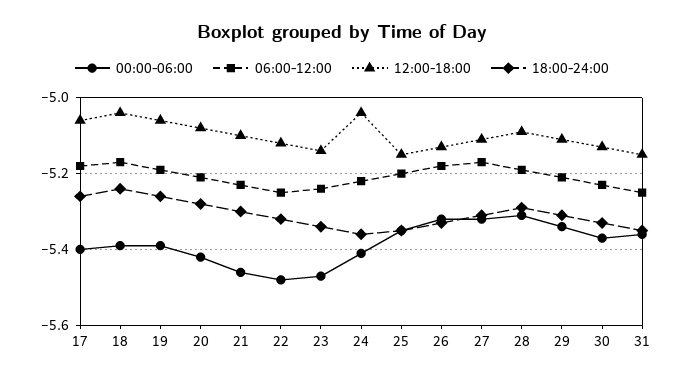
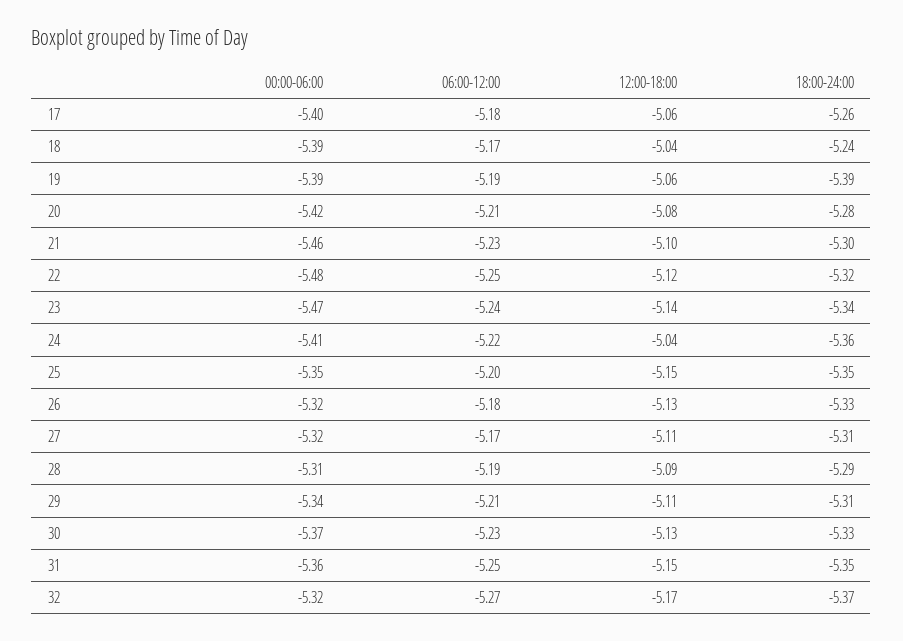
  {
    "00:00-06:00": {
      "17": -5.4,
      "18": -5.39,
      "19": -5.39,
      "20": -5.42,
      "21": -5.46,
      "22": -5.48,
      "23": -5.47,
      "24": -5.41,
      "25": -5.35,
      "26": -5.32,
      "27": -5.32,
      "28": -5.31,
      "29": -5.34,
      "30": -5.37,
-     "31": -5.36
+     "31": -5.36,
+     "32": -5.32
    },
    "06:00-12:00": {
      "17": -5.18,
      "18": -5.17,
      "19": -5.19,
      "20": -5.21,
      "21": -5.23,
      "22": -5.25,
      "23": -5.24,
      "24": -5.22,
      "25": -5.2,
      "26": -5.18,
      "27": -5.17,
      "28": -5.19,
      "29": -5.21,
      "30": -5.23,
-     "31": -5.25
+     "31": -5.25,
+     "32": -5.27
    },
    "12:00-18:00": {
      "17": -5.06,
      "18": -5.04,
      "19": -5.06,
      "20": -5.08,
      "21": -5.1,
      "22": -5.12,
      "23": -5.14,
      "24": -5.04,
      "25": -5.15,
      "26": -5.13,
      "27": -5.11,
      "28": -5.09,
      "29": -5.11,
      "30": -5.13,
-     "31": -5.15
+     "31": -5.15,
+     "32": -5.17
    },
    "18:00-24:00": {
      "17": -5.26,
      "18": -5.24,
-     "19": -5.25,
+     "19": -5.39,
      "20": -5.28,
      "21": -5.3,
      "22": -5.32,
      "23": -5.34,
      "24": -5.36,
      "25": -5.35,
      "26": -5.33,
      "27": -5.31,
      "28": -5.29,
      "29": -5.31,
      "30": -5.33,
-     "31": -5.35
+     "31": -5.35,
+     "32": -5.37
    }
  }

